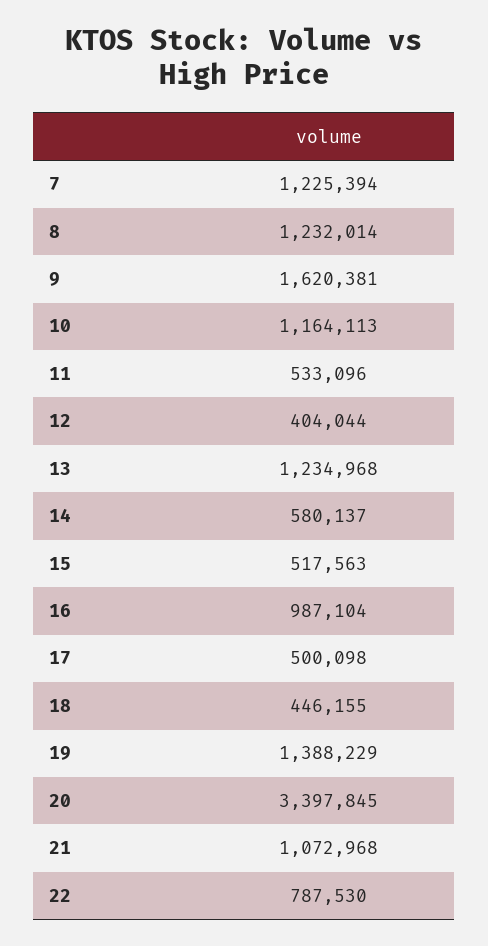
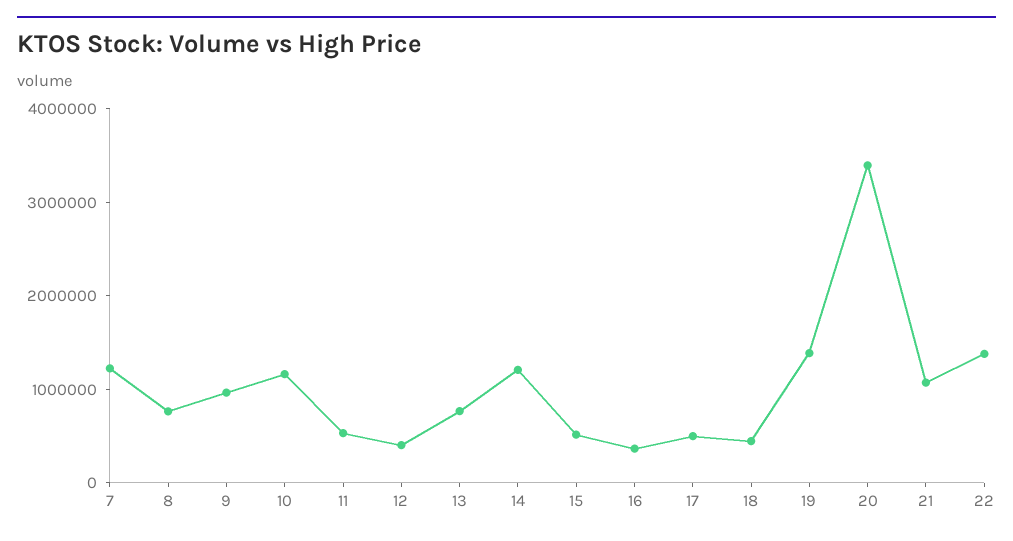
  {
    "7": 1225394,
-   "8": 1232014,
+   "8": 800000,
-   "9": 1620381,
+   "9": 1000000,
    "10": 1164113,
    "11": 533096,
    "12": 404044,
-   "13": 1234968,
+   "13": 800000,
-   "14": 580137,
+   "14": 1200000,
    "15": 517563,
-   "16": 987104,
+   "16": 400000,
    "17": 500098,
    "18": 446155,
    "19": 1388229,
    "20": 3397845,
    "21": 1072968,
-   "22": 787530
+   "22": 1400000
  }

